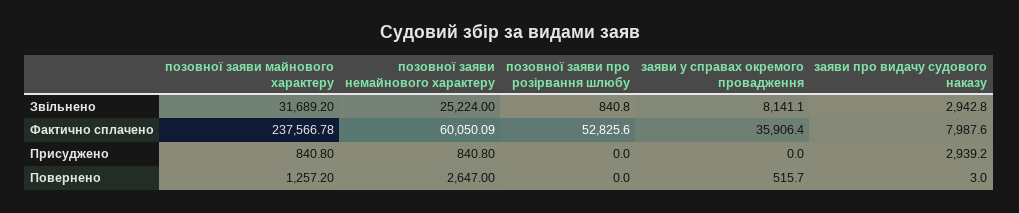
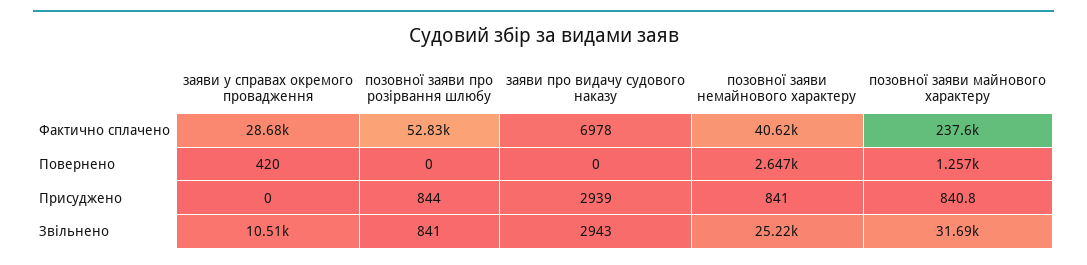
  {
    "позовної заяви майнового характеру": {
      "Звільнено": 31689.2,
      "Фактично сплачено": 237566.78,
      "Присуджено": 840.8,
      "Повернено": 1257.2
    },
    "позовної заяви немайнового характеру": {
      "Звільнено": 25224,
-     "Фактично сплачено": 60050.09,
+     "Фактично сплачено": 40620,
      "Присуджено": 840.8,
      "Повернено": 2647
    },
    "позовної заяви про розірвання шлюбу": {
      "Звільнено": 840.8,
      "Фактично сплачено": 52825.6,
-     "Присуджено": 0,
+     "Присуджено": 844,
      "Повернено": 0
    },
    "заяви у справах окремого провадження": {
-     "Звільнено": 8141.1,
+     "Звільнено": 10510,
-     "Фактично сплачено": 35906.4,
+     "Фактично сплачено": 28680,
      "Присуджено": 0,
-     "Повернено": 515.7
+     "Повернено": 420
    },
    "заяви про видачу судового наказу": {
      "Звільнено": 2942.8,
-     "Фактично сплачено": 7987.6,
+     "Фактично сплачено": 6978,
      "Присуджено": 2939.2,
-     "Повернено": 3
+     "Повернено": 0
    }
  }

